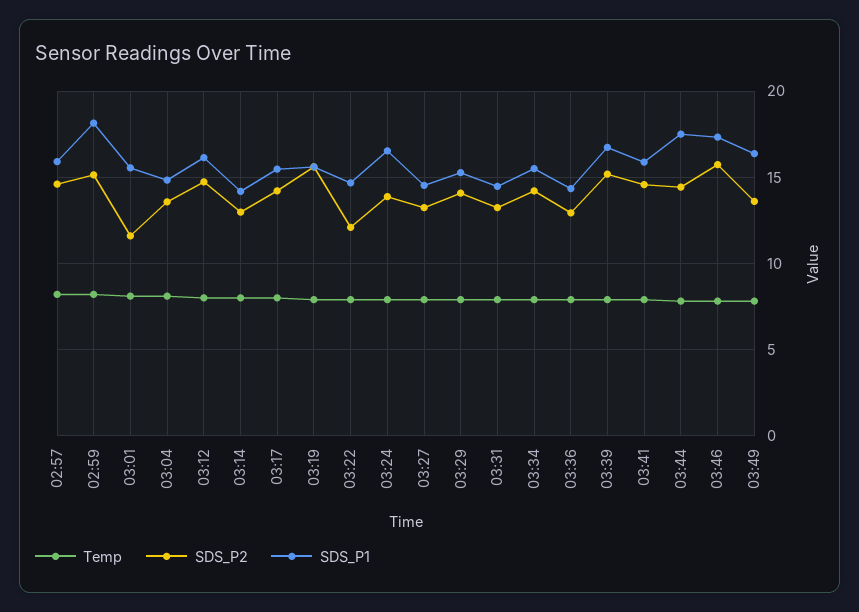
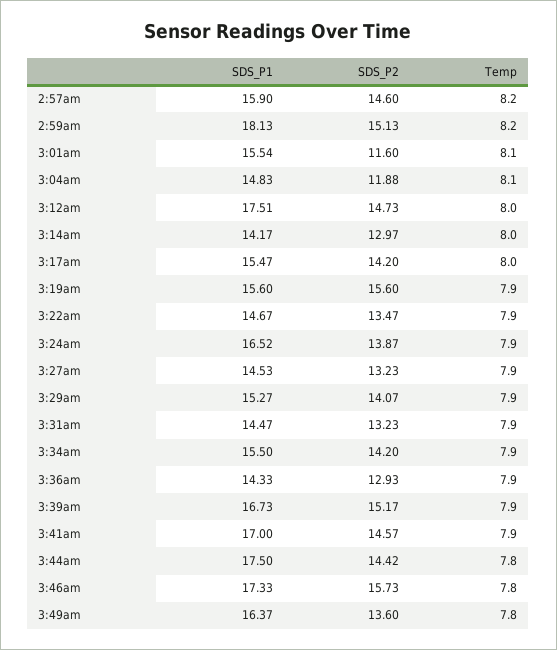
  {
    "Temp": {
      "02:57": 8.2,
      "02:59": 8.2,
      "03:01": 8.1,
      "03:04": 8.1,
      "03:12": 8,
      "03:14": 8,
      "03:17": 8,
      "03:19": 7.9,
      "03:22": 7.9,
      "03:24": 7.9,
      "03:27": 7.9,
      "03:29": 7.9,
      "03:31": 7.9,
      "03:34": 7.9,
      "03:36": 7.9,
      "03:39": 7.9,
      "03:41": 7.9,
      "03:44": 7.8,
      "03:46": 7.8,
      "03:49": 7.8
    },
    "SDS_P2": {
      "02:57": 14.6,
      "02:59": 15.13,
      "03:01": 11.6,
-     "03:04": 13.5,
+     "03:04": 11.88,
      "03:12": 14.73,
      "03:14": 12.97,
      "03:17": 14.2,
      "03:19": 15.6,
-     "03:22": 12,
+     "03:22": 13.47,
      "03:24": 13.87,
      "03:27": 13.23,
      "03:29": 14.07,
      "03:31": 13.23,
      "03:34": 14.2,
      "03:36": 12.93,
      "03:39": 15.17,
      "03:41": 14.57,
      "03:44": 14.42,
      "03:46": 15.73,
      "03:49": 13.6
    },
    "SDS_P1": {
      "02:57": 15.9,
      "02:59": 18.13,
      "03:01": 15.54,
      "03:04": 14.83,
-     "03:12": 16,
+     "03:12": 17.51,
      "03:14": 14.17,
      "03:17": 15.47,
      "03:19": 15.6,
      "03:22": 14.67,
      "03:24": 16.52,
      "03:27": 14.53,
      "03:29": 15.27,
      "03:31": 14.47,
      "03:34": 15.5,
      "03:36": 14.33,
      "03:39": 16.73,
-     "03:41": 16,
+     "03:41": 17,
      "03:44": 17.5,
      "03:46": 17.33,
      "03:49": 16.37
    }
  }

